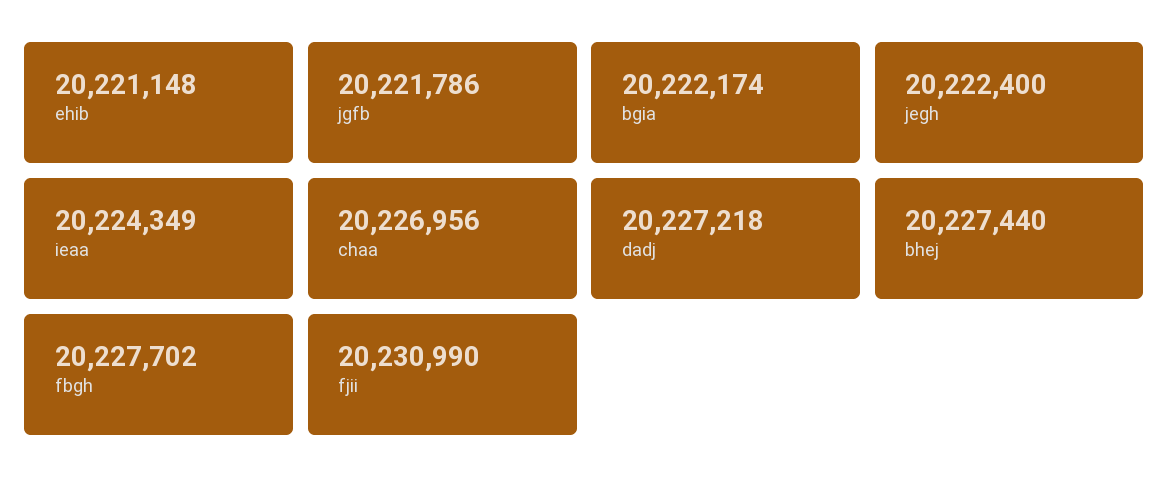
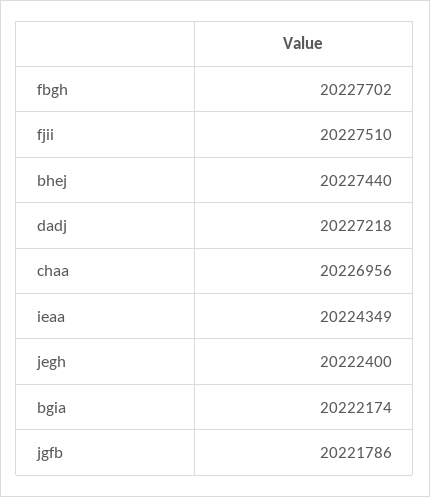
  {
-   "ehib": 20221148,
    "jgfb": 20221786,
    "bgia": 20222174,
    "jegh": 20222400,
    "ieaa": 20224349,
    "chaa": 20226956,
    "dadj": 20227218,
    "bhej": 20227440,
    "fbgh": 20227702,
-   "fjii": 20230990
+   "fjii": 20227510
  }

